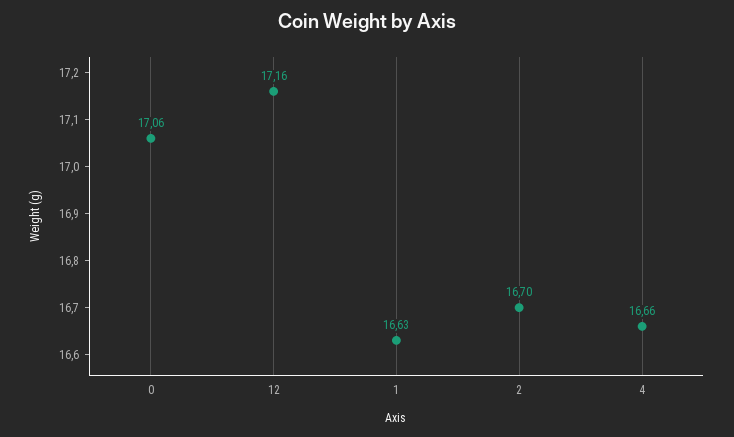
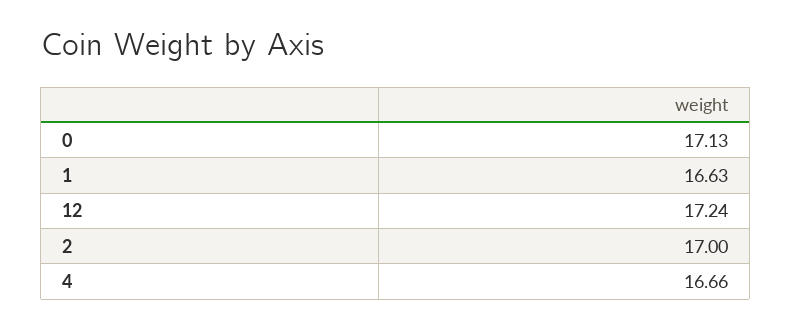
  {
-   "0": 17.06,
+   "0": 17.13,
-   "12": 17.16,
+   "12": 17.24,
    "1": 16.63,
-   "2": 16.7,
+   "2": 17,
    "4": 16.66
  }

